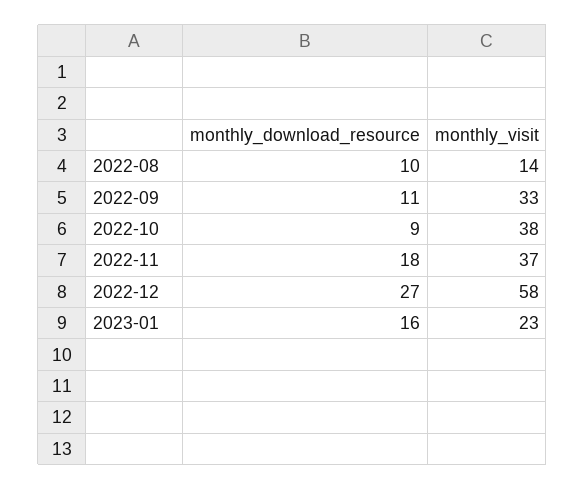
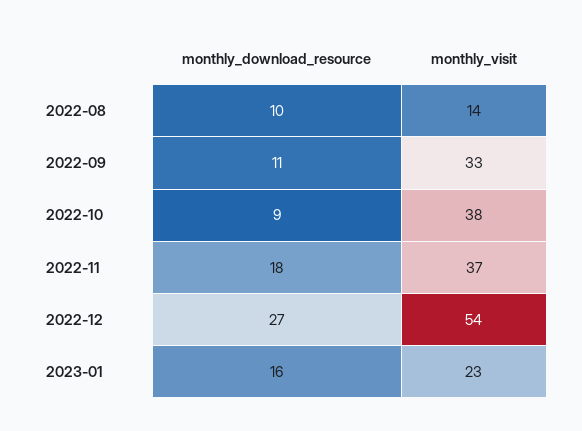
  {
    "monthly_download_resource": {
      "2022-08": 10,
      "2022-09": 11,
      "2022-10": 9,
      "2022-11": 18,
      "2022-12": 27,
      "2023-01": 16
    },
    "monthly_visit": {
      "2022-08": 14,
      "2022-09": 33,
      "2022-10": 38,
      "2022-11": 37,
-     "2022-12": 58,
+     "2022-12": 54,
      "2023-01": 23
    }
  }

